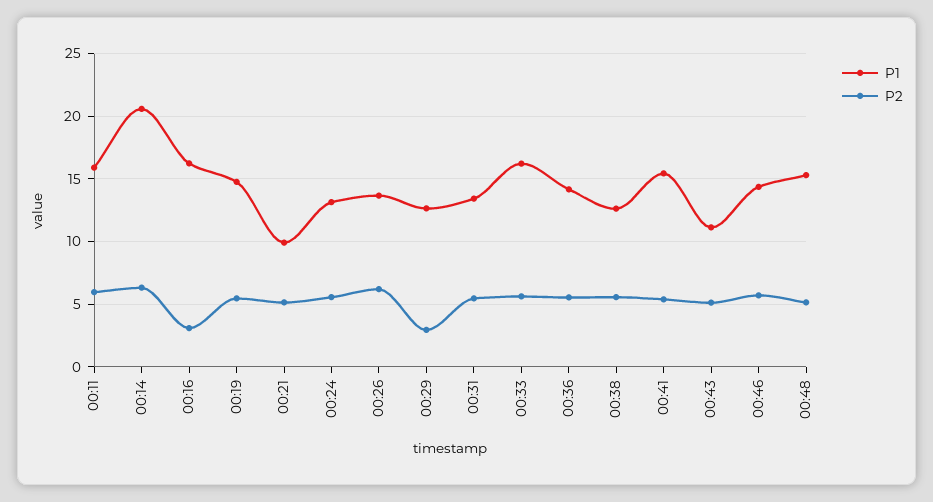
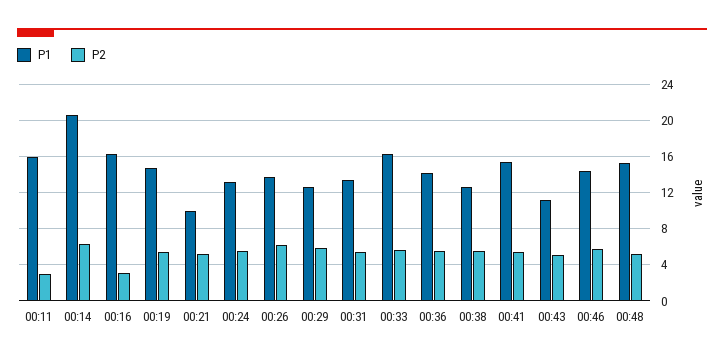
  {
    "P1": {
      "00:11": 16,
      "00:14": 20.5,
      "00:16": 16.5,
      "00:19": 15,
      "00:21": 10,
      "00:24": 13,
      "00:26": 13.5,
      "00:29": 12.5,
      "00:31": 13.5,
      "00:33": 16,
      "00:36": 14,
      "00:38": 12.5,
      "00:41": 15.5,
      "00:43": 11,
      "00:46": 14.5,
      "00:48": 15.5
    },
    "P2": {
-     "00:11": 6,
+     "00:11": 3,
      "00:14": 6.5,
      "00:16": 3,
      "00:19": 5.5,
      "00:21": 5,
      "00:24": 5.5,
      "00:26": 6,
-     "00:29": 3,
+     "00:29": 6,
      "00:31": 5.5,
      "00:33": 5.5,
      "00:36": 5.5,
      "00:38": 5.5,
      "00:41": 5.5,
      "00:43": 5,
      "00:46": 5.5,
      "00:48": 5
    }
  }

